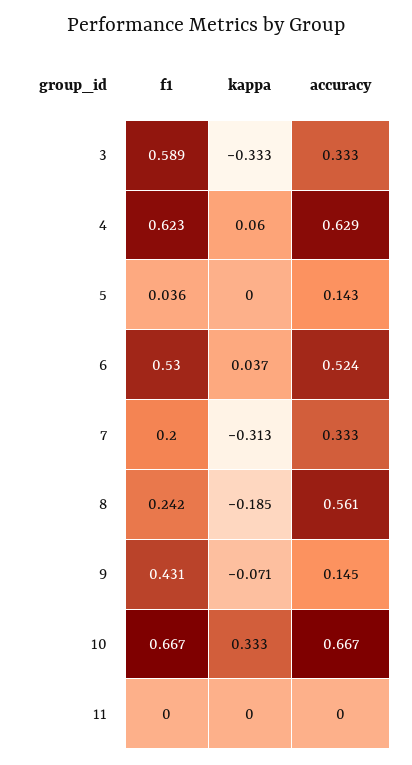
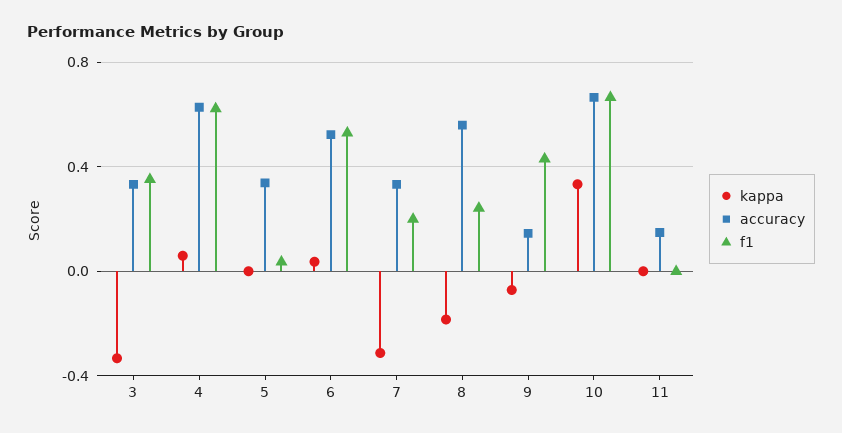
  {
    "f1": {
-     "3": 0.589,
+     "3": 0.35,
      "4": 0.623,
      "5": 0.036,
      "6": 0.53,
      "7": 0.2,
      "8": 0.242,
      "9": 0.431,
      "10": 0.667,
      "11": 0
    },
    "kappa": {
      "3": -0.333,
      "4": 0.06,
      "5": 0,
      "6": 0.037,
      "7": -0.313,
      "8": -0.185,
      "9": -0.071,
      "10": 0.333,
      "11": 0
    },
    "accuracy": {
      "3": 0.333,
      "4": 0.629,
-     "5": 0.143,
+     "5": 0.35,
      "6": 0.524,
      "7": 0.333,
      "8": 0.561,
      "9": 0.145,
      "10": 0.667,
-     "11": 0
+     "11": 0.15
    }
  }

